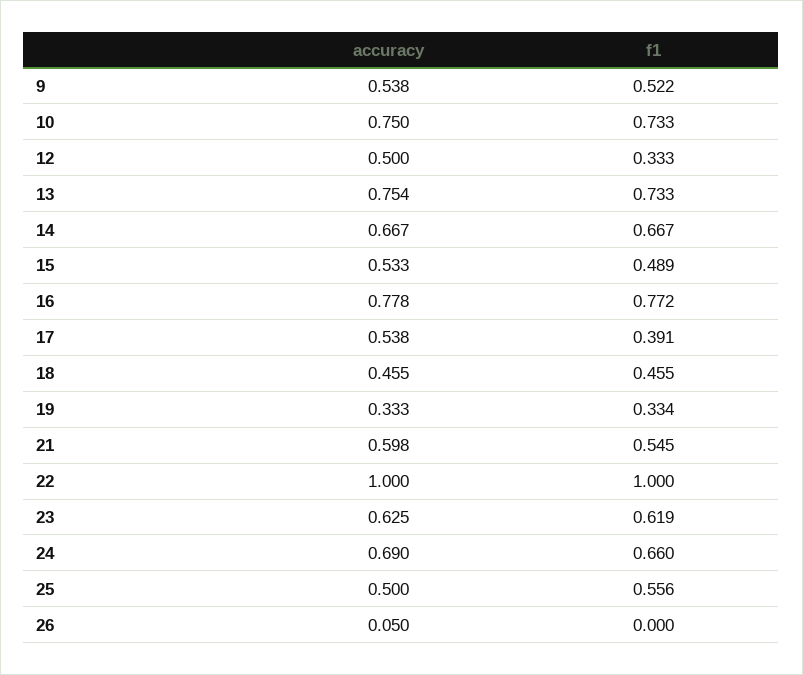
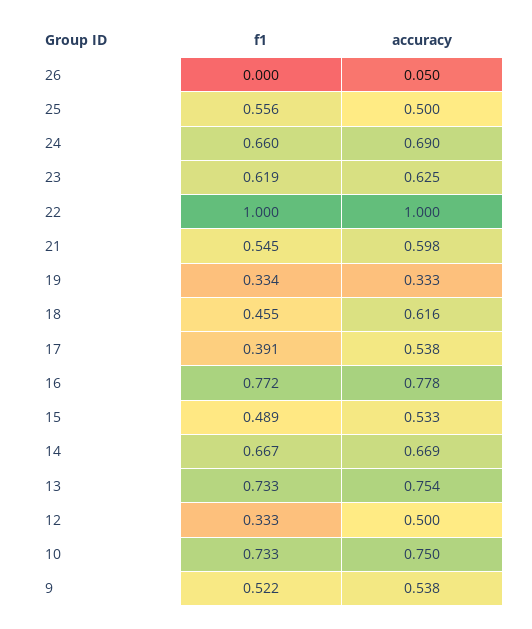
  {
    "accuracy": {
      "9": 0.538,
      "10": 0.75,
      "12": 0.5,
      "13": 0.754,
-     "14": 0.667,
+     "14": 0.669,
      "15": 0.533,
      "16": 0.778,
      "17": 0.538,
-     "18": 0.455,
+     "18": 0.616,
      "19": 0.333,
      "21": 0.598,
      "22": 1,
      "23": 0.625,
      "24": 0.69,
      "25": 0.5,
      "26": 0.05
    },
    "f1": {
      "9": 0.522,
      "10": 0.733,
      "12": 0.333,
      "13": 0.733,
      "14": 0.667,
      "15": 0.489,
      "16": 0.772,
      "17": 0.391,
      "18": 0.455,
      "19": 0.334,
      "21": 0.545,
      "22": 1,
      "23": 0.619,
      "24": 0.66,
      "25": 0.556,
      "26": 0
    }
  }

